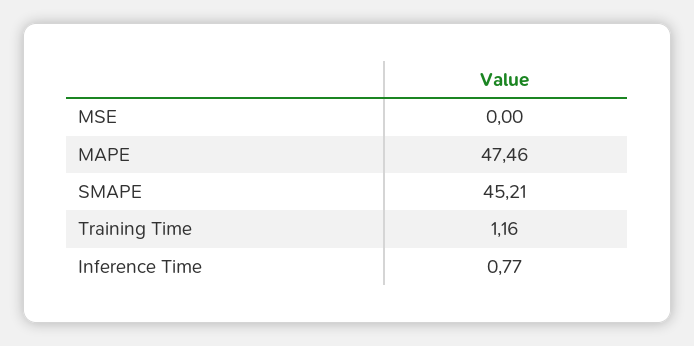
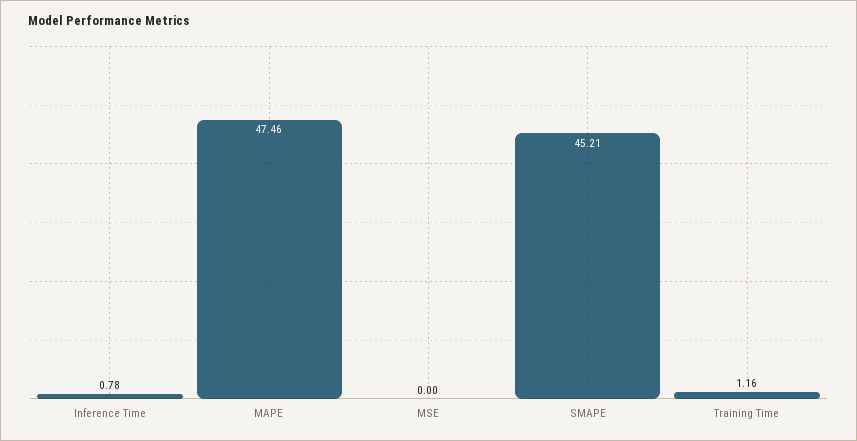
  {
    "MSE": 0,
    "MAPE": 47.46,
    "SMAPE": 45.21,
    "Training Time": 1.16,
-   "Inference Time": 0.77
+   "Inference Time": 0.78
  }

